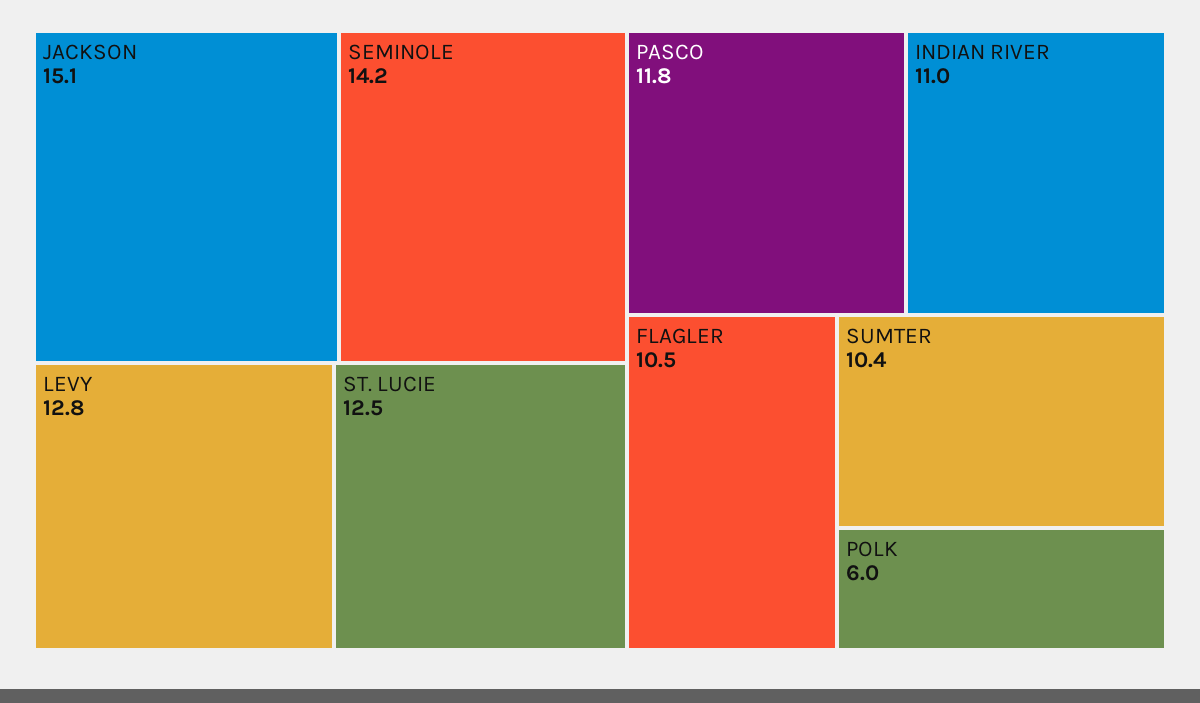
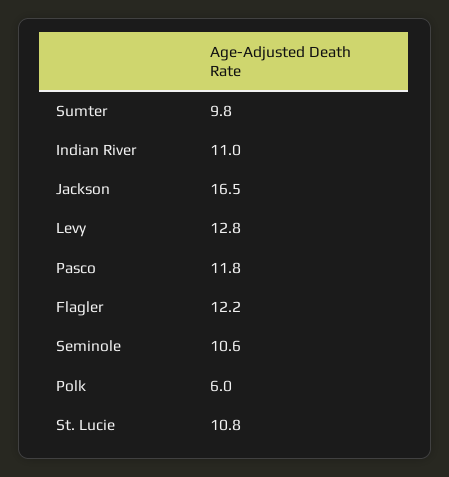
  {
-   "JACKSON": 15.1,
+   "JACKSON": 16.5,
-   "SEMINOLE": 14.2,
+   "SEMINOLE": 10.6,
    "LEVY": 12.8,
-   "ST. LUCIE": 12.5,
+   "ST. LUCIE": 10.8,
    "PASCO": 11.8,
    "INDIAN RIVER": 11,
-   "FLAGLER": 10.5,
+   "FLAGLER": 12.2,
-   "SUMTER": 10.4,
+   "SUMTER": 9.8,
    "POLK": 6
  }

